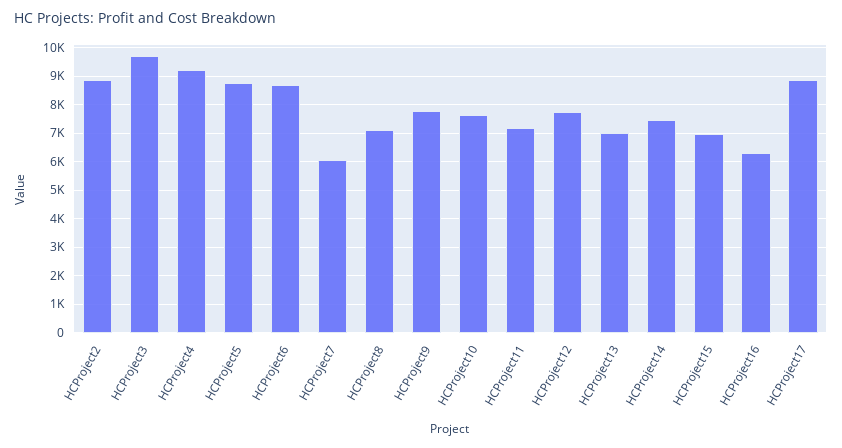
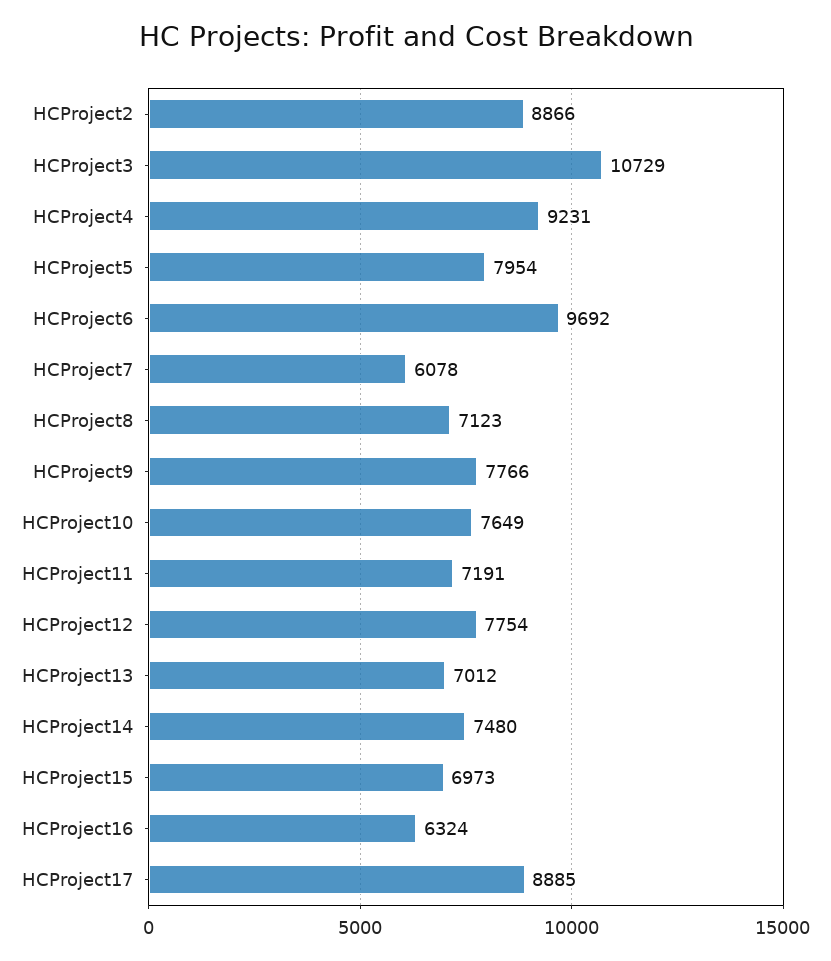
  {
    "HCProject2": 8866,
-   "HCProject3": 9750,
+   "HCProject3": 10729,
    "HCProject4": 9231,
-   "HCProject5": 8750,
+   "HCProject5": 7954,
-   "HCProject6": 8750,
+   "HCProject6": 9692,
    "HCProject7": 6078,
    "HCProject8": 7123,
    "HCProject9": 7766,
    "HCProject10": 7649,
    "HCProject11": 7191,
    "HCProject12": 7754,
    "HCProject13": 7012,
    "HCProject14": 7480,
    "HCProject15": 6973,
    "HCProject16": 6324,
    "HCProject17": 8885
  }

